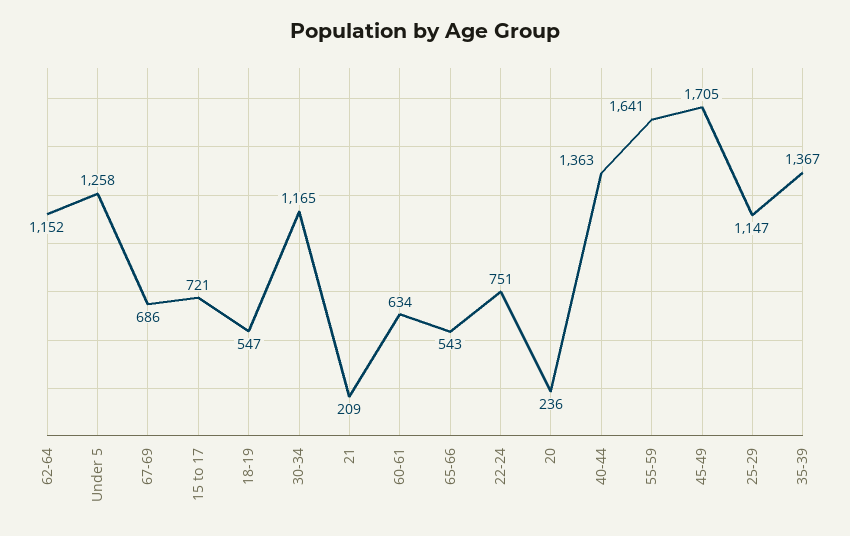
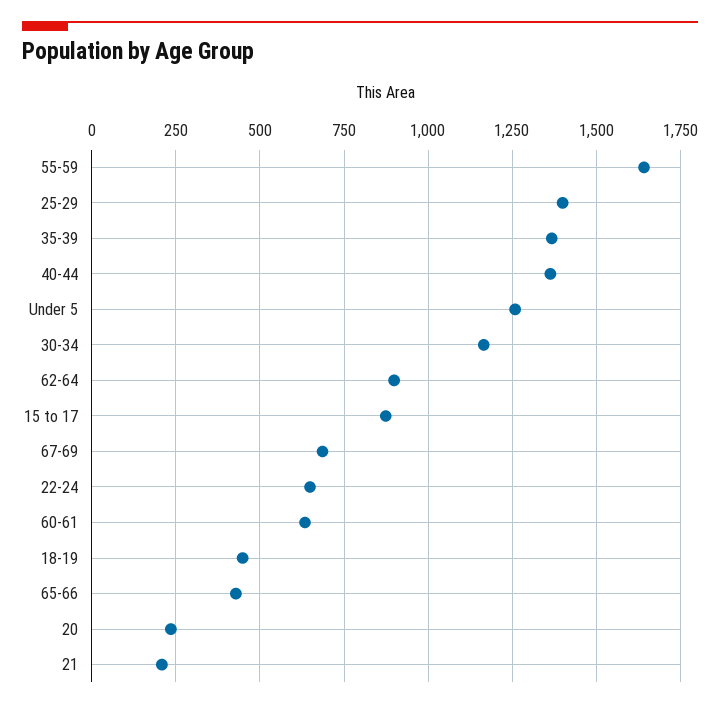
  {
-   "62-64": 1152,
+   "62-64": 900,
    "Under 5": 1258,
    "67-69": 686,
-   "15 to 17": 721,
+   "15 to 17": 875,
-   "18-19": 547,
+   "18-19": 450,
    "30-34": 1165,
    "21": 209,
    "60-61": 634,
-   "65-66": 543,
+   "65-66": 425,
-   "22-24": 751,
+   "22-24": 650,
    "20": 236,
    "40-44": 1363,
    "55-59": 1641,
-   "45-49": 1705,
-   "25-29": 1147,
+   "25-29": 1400,
    "35-39": 1367
  }

